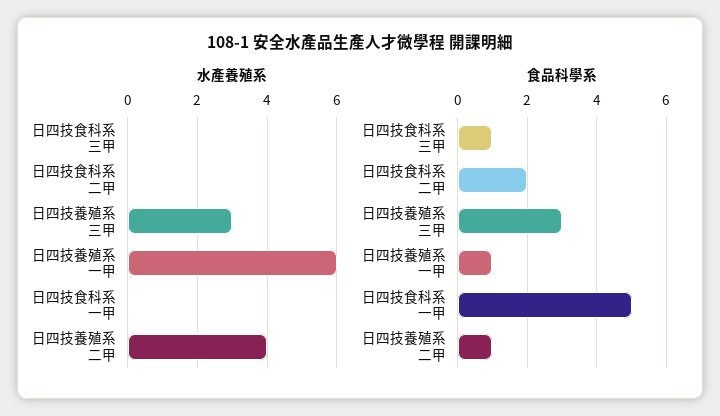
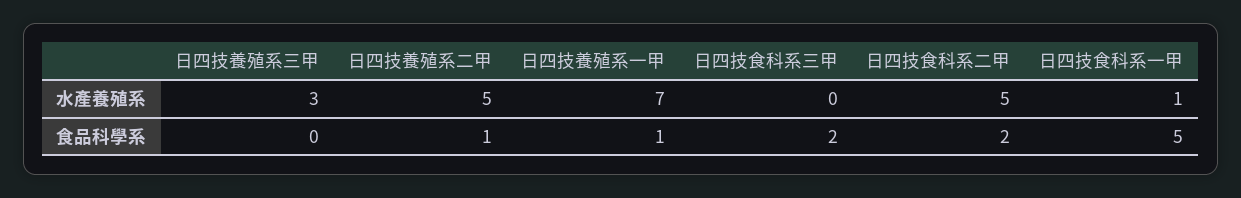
  {
    "水產養殖系": {
      "日四技食科系三甲": 0,
-     "日四技食科系二甲": 0,
+     "日四技食科系二甲": 5,
      "日四技養殖系三甲": 3,
-     "日四技養殖系一甲": 6,
+     "日四技養殖系一甲": 7,
-     "日四技食科系一甲": 0,
+     "日四技食科系一甲": 1,
-     "日四技養殖系二甲": 4
+     "日四技養殖系二甲": 5
    },
    "食品科學系": {
-     "日四技食科系三甲": 1,
+     "日四技食科系三甲": 2,
      "日四技食科系二甲": 2,
-     "日四技養殖系三甲": 3,
+     "日四技養殖系三甲": 0,
      "日四技養殖系一甲": 1,
      "日四技食科系一甲": 5,
      "日四技養殖系二甲": 1
    }
  }

